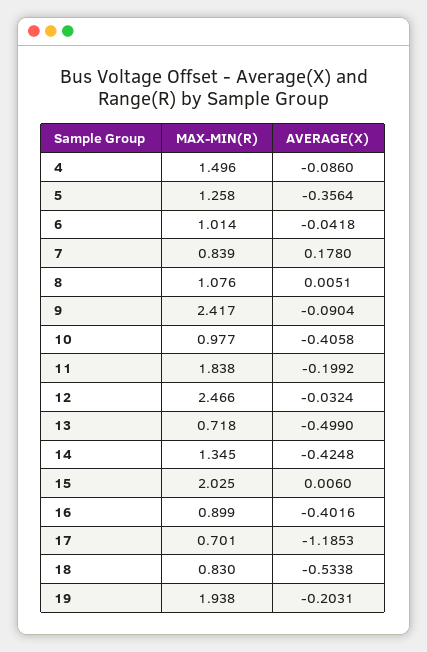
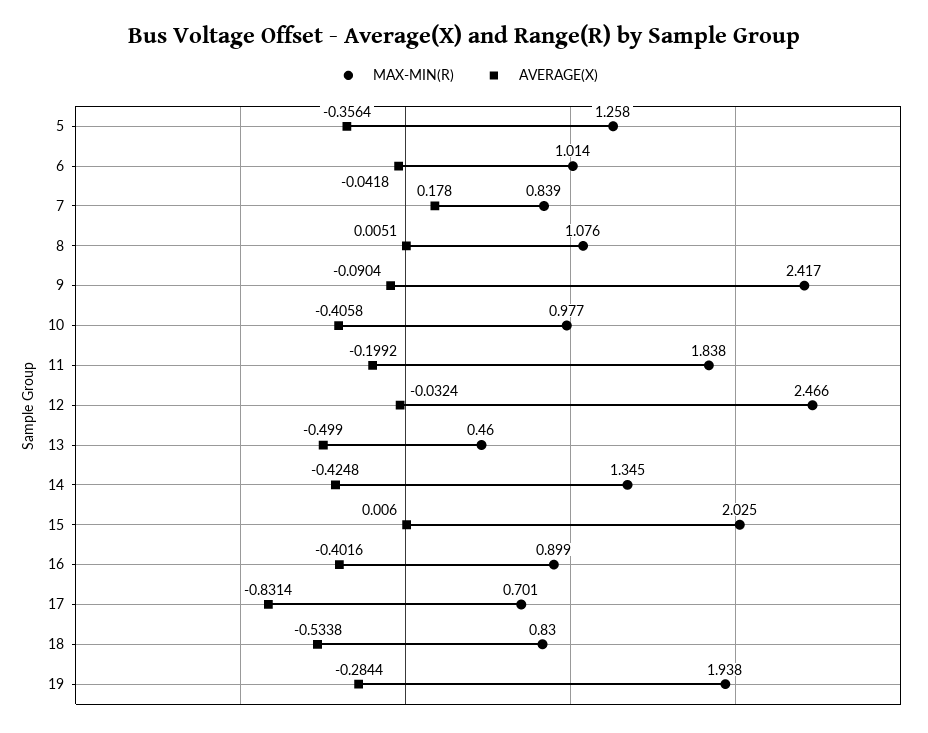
  {
    "MAX-MIN(R)": {
-     "4": 1.496,
      "5": 1.258,
      "6": 1.014,
      "7": 0.839,
      "8": 1.076,
      "9": 2.417,
      "10": 0.977,
      "11": 1.838,
      "12": 2.466,
-     "13": 0.718,
+     "13": 0.46,
      "14": 1.345,
      "15": 2.025,
      "16": 0.899,
      "17": 0.701,
      "18": 0.83,
      "19": 1.938
    },
    "AVERAGE(X)": {
-     "4": -0.086,
      "5": -0.3564,
      "6": -0.0418,
      "7": 0.178,
      "8": 0.0051,
      "9": -0.0904,
      "10": -0.4058,
      "11": -0.1992,
      "12": -0.0324,
      "13": -0.499,
      "14": -0.4248,
      "15": 0.006,
      "16": -0.4016,
-     "17": -1.1853,
+     "17": -0.8314,
      "18": -0.5338,
-     "19": -0.2031
+     "19": -0.2844
    }
  }

